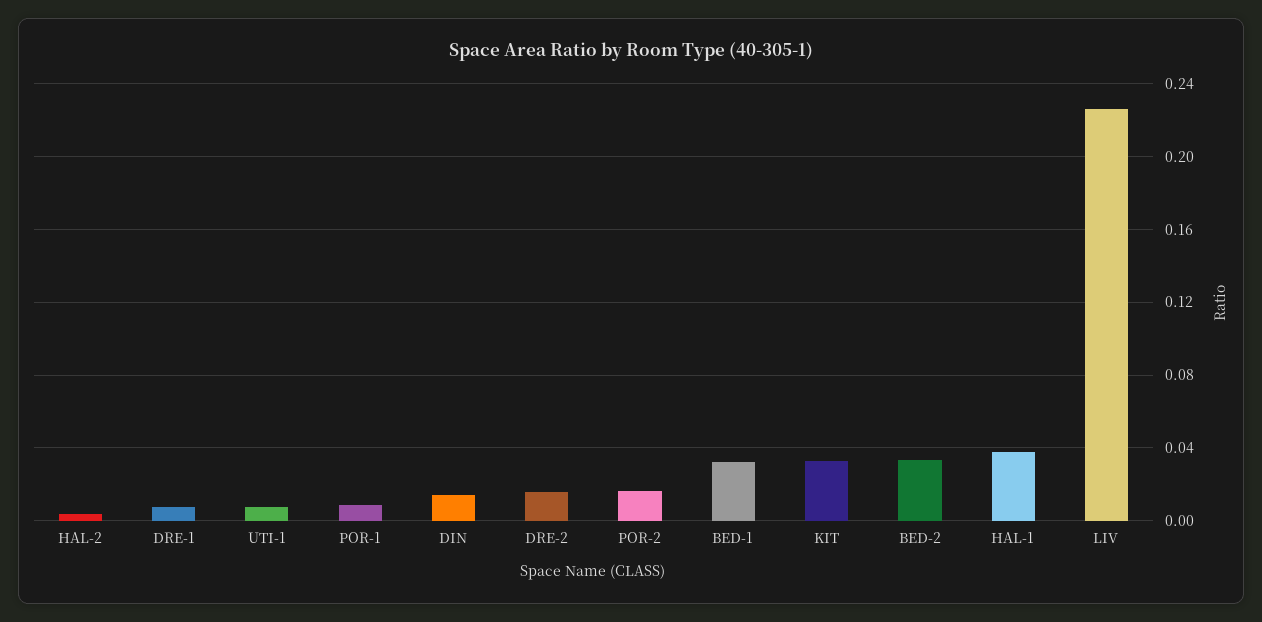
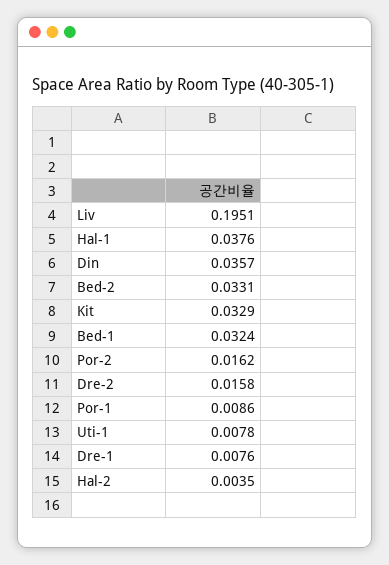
  {
    "HAL-2": 0.0035,
    "DRE-1": 0.0076,
    "UTI-1": 0.0078,
    "POR-1": 0.0086,
-   "DIN": 0.015,
+   "DIN": 0.0357,
    "DRE-2": 0.0158,
    "POR-2": 0.0162,
    "BED-1": 0.0324,
    "KIT": 0.0329,
    "BED-2": 0.0331,
    "HAL-1": 0.0376,
-   "LIV": 0.225
+   "LIV": 0.1951
  }

